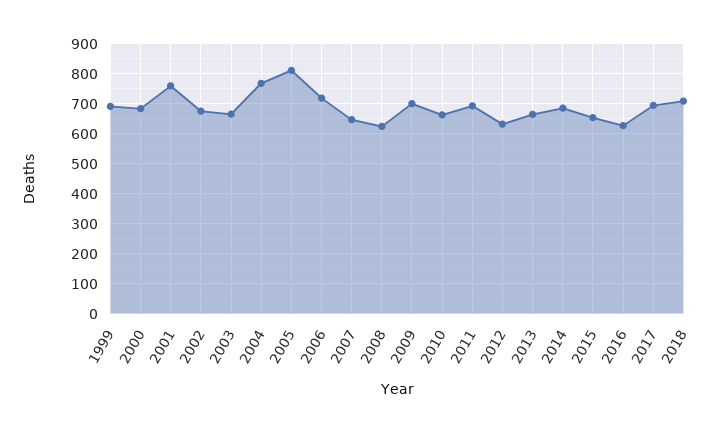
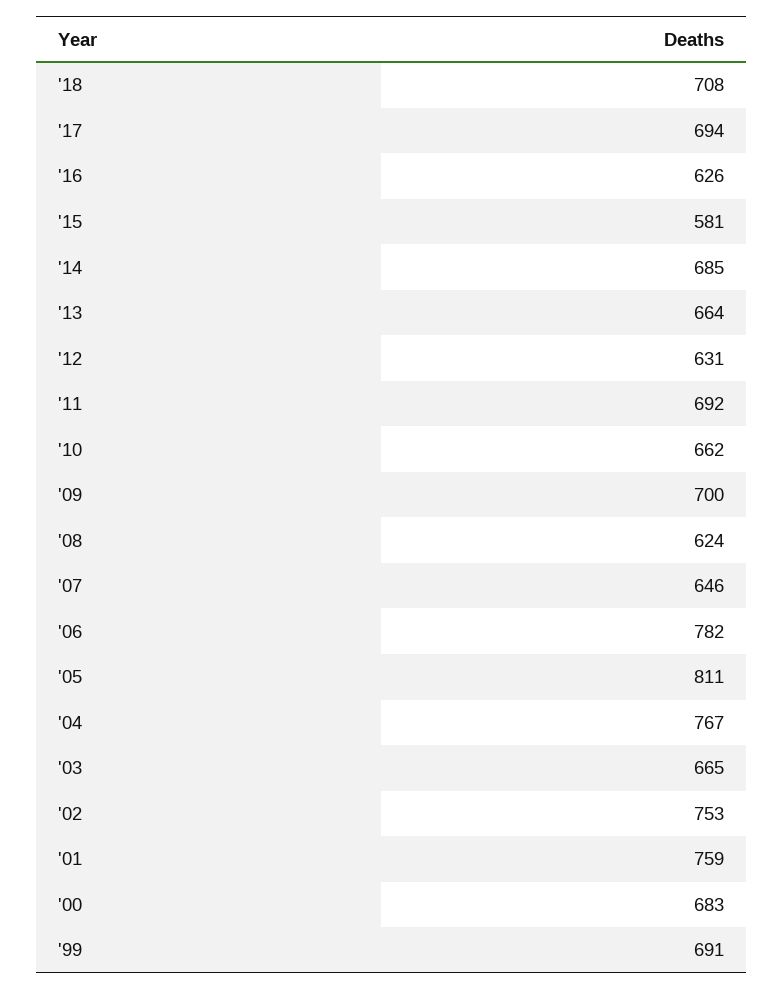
  {
    "1999": 691,
    "2000": 683,
    "2001": 759,
-   "2002": 675,
+   "2002": 753,
    "2003": 665,
    "2004": 767,
    "2005": 811,
-   "2006": 725,
+   "2006": 782,
    "2007": 646,
    "2008": 624,
    "2009": 700,
    "2010": 662,
    "2011": 692,
    "2012": 631,
    "2013": 664,
    "2014": 685,
-   "2015": 650,
+   "2015": 581,
    "2016": 626,
    "2017": 694,
    "2018": 708
  }

